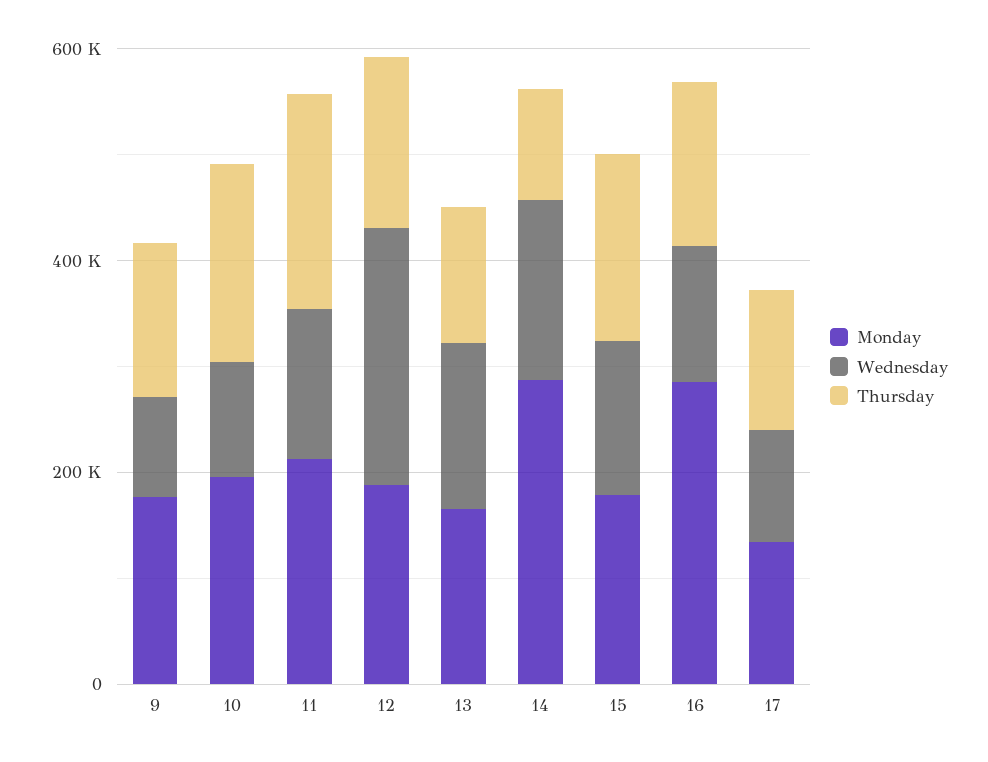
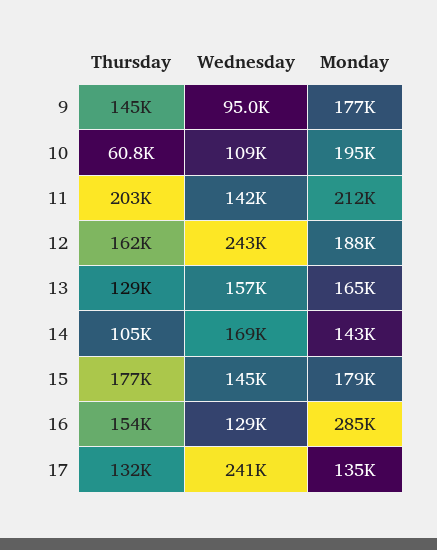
  {
    "Monday": {
      "9": 177000,
      "10": 195000,
      "11": 212000,
      "12": 188000,
      "13": 165000,
-     "14": 300000,
+     "14": 143000,
      "15": 179000,
      "16": 285000,
      "17": 135000
    },
    "Wednesday": {
      "9": 95000,
      "10": 109000,
      "11": 142000,
      "12": 243000,
      "13": 157000,
      "14": 169000,
      "15": 145000,
      "16": 129000,
-     "17": 100000
+     "17": 241000
    },
    "Thursday": {
      "9": 145000,
-     "10": 200000,
+     "10": 60800,
      "11": 203000,
      "12": 162000,
      "13": 129000,
      "14": 105000,
      "15": 177000,
      "16": 154000,
      "17": 132000
    }
  }

